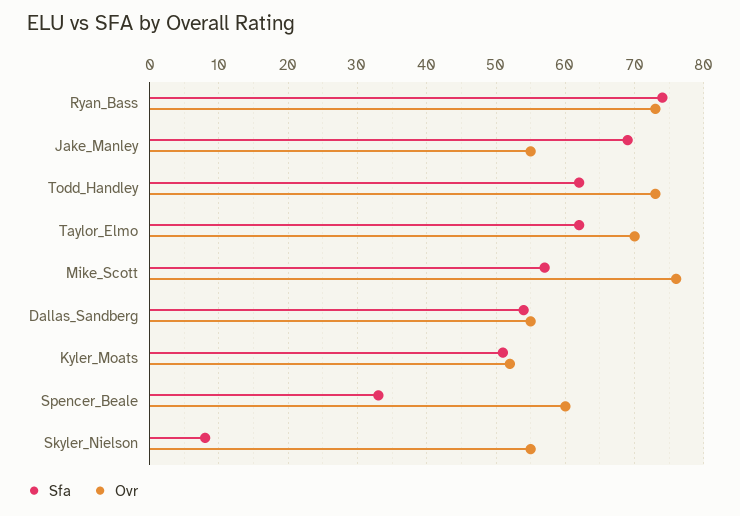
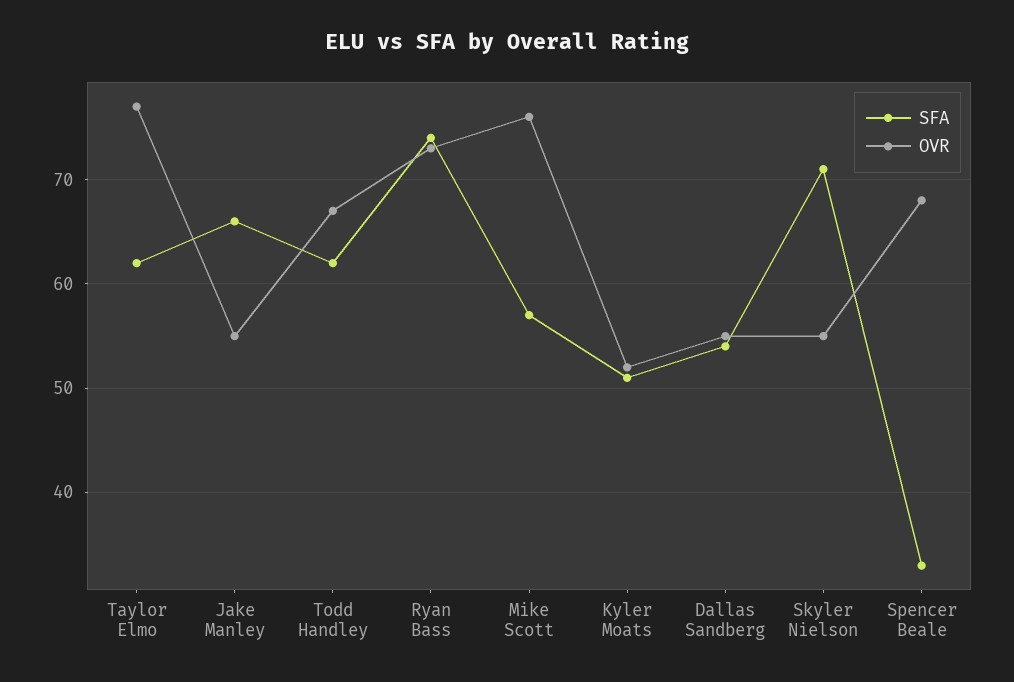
  {
    "Sfa": {
      "Ryan_Bass": 74,
-     "Jake_Manley": 69,
+     "Jake_Manley": 66,
      "Todd_Handley": 62,
      "Taylor_Elmo": 62,
      "Mike_Scott": 57,
      "Dallas_Sandberg": 54,
      "Kyler_Moats": 51,
      "Spencer_Beale": 33,
-     "Skyler_Nielson": 8
+     "Skyler_Nielson": 71
    },
    "Ovr": {
      "Ryan_Bass": 73,
      "Jake_Manley": 55,
-     "Todd_Handley": 73,
+     "Todd_Handley": 67,
-     "Taylor_Elmo": 70,
+     "Taylor_Elmo": 77,
      "Mike_Scott": 76,
      "Dallas_Sandberg": 55,
      "Kyler_Moats": 52,
-     "Spencer_Beale": 60,
+     "Spencer_Beale": 68,
      "Skyler_Nielson": 55
    }
  }

